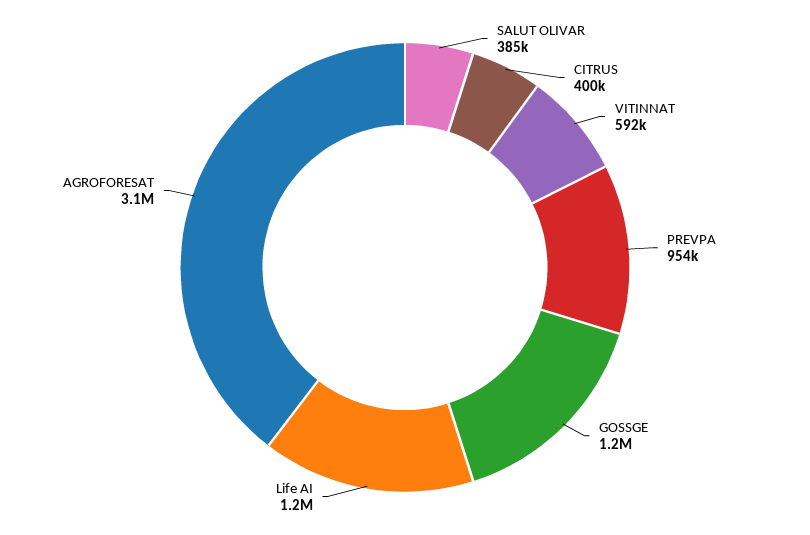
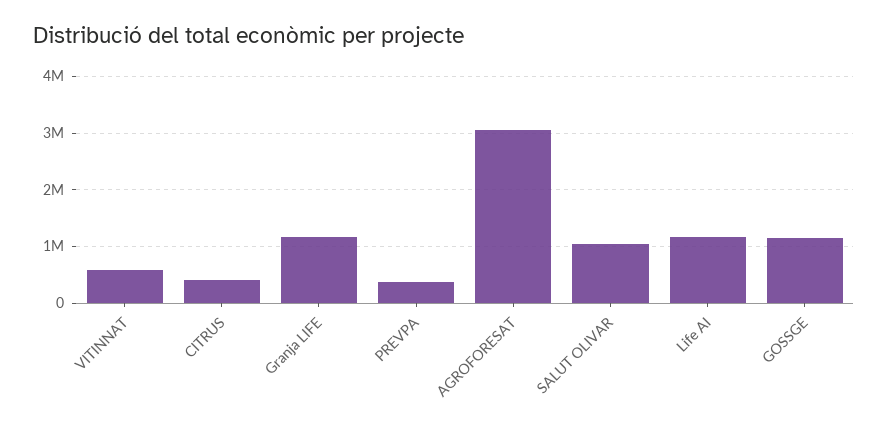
  {
-   "SALUT OLIVAR": 385000,
+   "SALUT OLIVAR": 1000000,
    "CITRUS": 400000,
    "VITINNAT": 592000,
-   "PREVPA": 954000,
+   "PREVPA": 400000,
    "GOSSGE": 1200000,
    "Life AI": 1200000,
-   "AGROFORESAT": 3100000
+   "AGROFORESAT": 3100000,
+   "Granja LIFE": 1200000
  }

